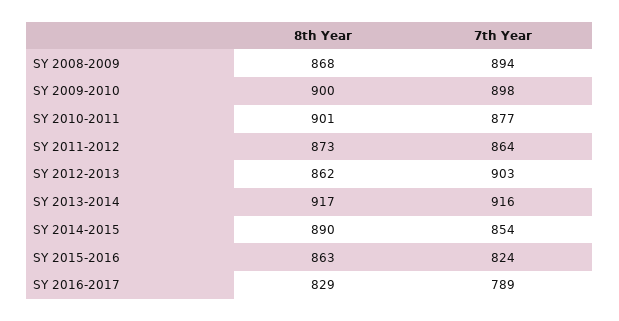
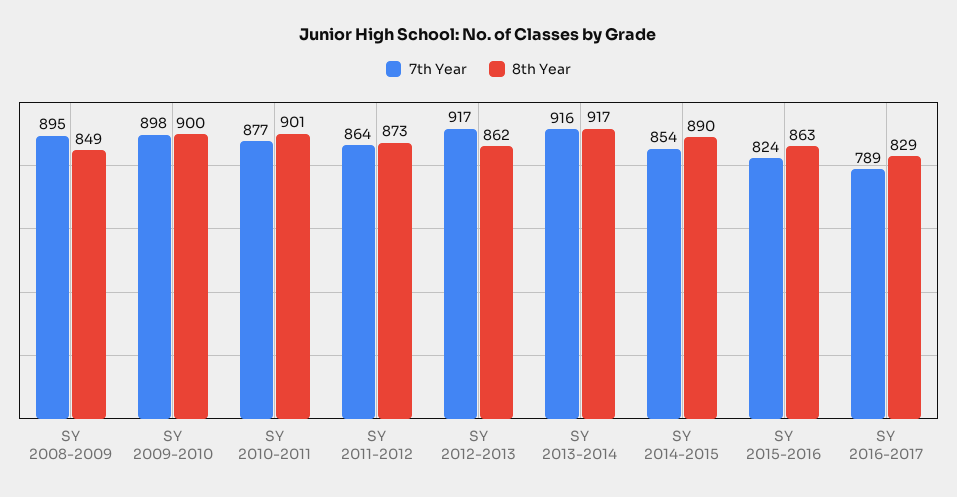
  {
    "8th Year": {
-     "SY 2008-2009": 868,
+     "SY 2008-2009": 849,
      "SY 2009-2010": 900,
      "SY 2010-2011": 901,
      "SY 2011-2012": 873,
      "SY 2012-2013": 862,
      "SY 2013-2014": 917,
      "SY 2014-2015": 890,
      "SY 2015-2016": 863,
      "SY 2016-2017": 829
    },
    "7th Year": {
-     "SY 2008-2009": 894,
+     "SY 2008-2009": 895,
      "SY 2009-2010": 898,
      "SY 2010-2011": 877,
      "SY 2011-2012": 864,
-     "SY 2012-2013": 903,
+     "SY 2012-2013": 917,
      "SY 2013-2014": 916,
      "SY 2014-2015": 854,
      "SY 2015-2016": 824,
      "SY 2016-2017": 789
    }
  }

